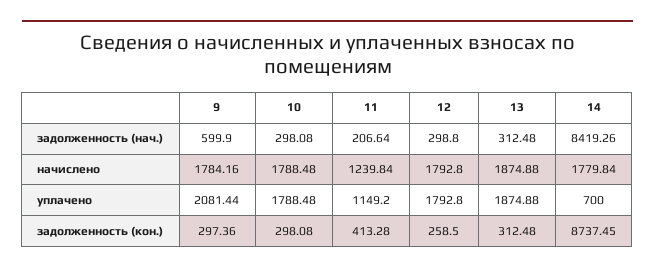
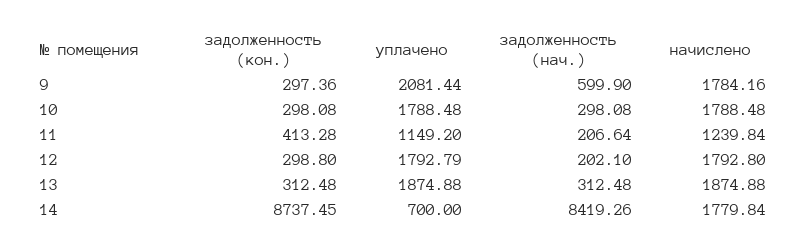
  {
    "9": {
      "задолженность (нач.)": 599.9,
      "начислено": 1784.16,
      "уплачено": 2081.44,
      "задолженность (кон.)": 297.36
    },
    "10": {
      "задолженность (нач.)": 298.08,
      "начислено": 1788.48,
      "уплачено": 1788.48,
      "задолженность (кон.)": 298.08
    },
    "11": {
      "задолженность (нач.)": 206.64,
      "начислено": 1239.84,
      "уплачено": 1149.2,
      "задолженность (кон.)": 413.28
    },
    "12": {
-     "задолженность (нач.)": 298.8,
+     "задолженность (нач.)": 202.1,
      "начислено": 1792.8,
-     "уплачено": 1792.8,
+     "уплачено": 1792.79,
-     "задолженность (кон.)": 258.5
+     "задолженность (кон.)": 298.8
    },
    "13": {
      "задолженность (нач.)": 312.48,
      "начислено": 1874.88,
      "уплачено": 1874.88,
      "задолженность (кон.)": 312.48
    },
    "14": {
      "задолженность (нач.)": 8419.26,
      "начислено": 1779.84,
      "уплачено": 700,
      "задолженность (кон.)": 8737.45
    }
  }

